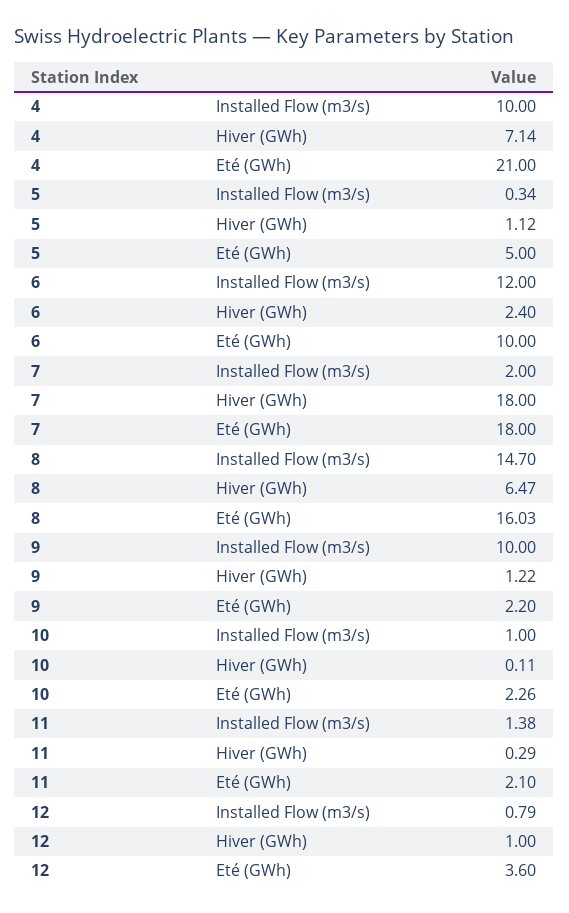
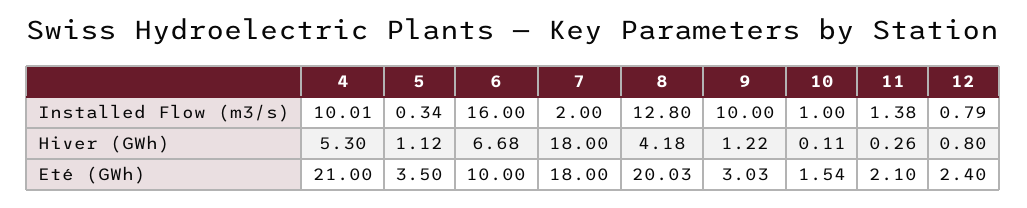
  {
    "4": {
-     "Installed Flow (m3/s)": 10,
+     "Installed Flow (m3/s)": 10.01,
-     "Hiver (GWh)": 7.14,
+     "Hiver (GWh)": 5.3,
      "Eté (GWh)": 21
    },
    "5": {
      "Installed Flow (m3/s)": 0.34,
      "Hiver (GWh)": 1.12,
-     "Eté (GWh)": 5
+     "Eté (GWh)": 3.5
    },
    "6": {
-     "Installed Flow (m3/s)": 12,
+     "Installed Flow (m3/s)": 16,
-     "Hiver (GWh)": 2.4,
+     "Hiver (GWh)": 6.68,
      "Eté (GWh)": 10
    },
    "7": {
      "Installed Flow (m3/s)": 2,
      "Hiver (GWh)": 18,
      "Eté (GWh)": 18
    },
    "8": {
-     "Installed Flow (m3/s)": 14.7,
+     "Installed Flow (m3/s)": 12.8,
-     "Hiver (GWh)": 6.47,
+     "Hiver (GWh)": 4.18,
-     "Eté (GWh)": 16.03
+     "Eté (GWh)": 20.03
    },
    "9": {
      "Installed Flow (m3/s)": 10,
      "Hiver (GWh)": 1.22,
-     "Eté (GWh)": 2.2
+     "Eté (GWh)": 3.03
    },
    "10": {
      "Installed Flow (m3/s)": 1,
      "Hiver (GWh)": 0.11,
-     "Eté (GWh)": 2.26
+     "Eté (GWh)": 1.54
    },
    "11": {
      "Installed Flow (m3/s)": 1.38,
-     "Hiver (GWh)": 0.29,
+     "Hiver (GWh)": 0.26,
      "Eté (GWh)": 2.1
    },
    "12": {
      "Installed Flow (m3/s)": 0.79,
-     "Hiver (GWh)": 1,
+     "Hiver (GWh)": 0.8,
-     "Eté (GWh)": 3.6
+     "Eté (GWh)": 2.4
    }
  }

